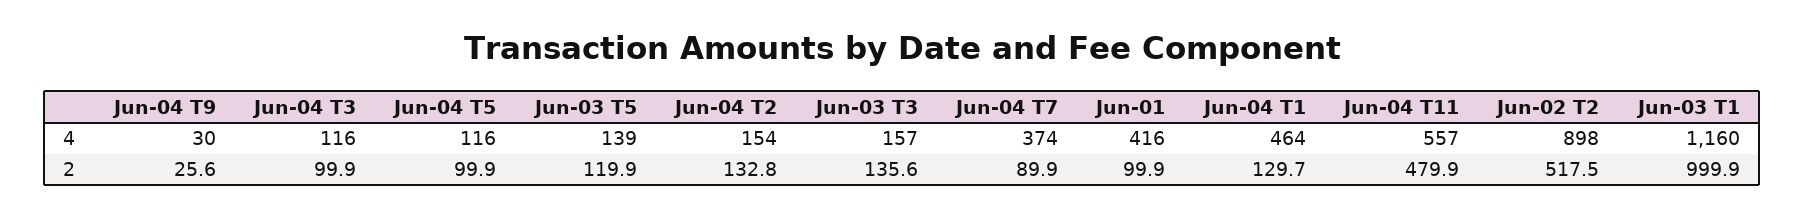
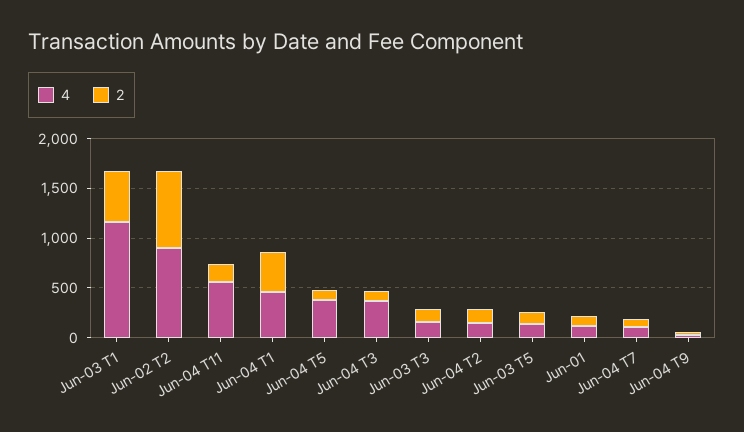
  {
    "4": {
      "Jun-04 T9": 30,
-     "Jun-04 T3": 116,
+     "Jun-04 T3": 400,
-     "Jun-04 T5": 116,
+     "Jun-04 T5": 400,
      "Jun-03 T5": 139,
      "Jun-04 T2": 154,
      "Jun-03 T3": 157,
-     "Jun-04 T7": 374,
+     "Jun-04 T7": 100,
-     "Jun-01": 416,
+     "Jun-01": 100,
      "Jun-04 T1": 464,
      "Jun-04 T11": 557,
      "Jun-02 T2": 898,
      "Jun-03 T1": 1160
    },
    "2": {
      "Jun-04 T9": 25.6,
      "Jun-04 T3": 99.9,
      "Jun-04 T5": 99.9,
      "Jun-03 T5": 119.9,
      "Jun-04 T2": 132.8,
      "Jun-03 T3": 135.6,
      "Jun-04 T7": 89.9,
      "Jun-01": 99.9,
-     "Jun-04 T1": 129.7,
+     "Jun-04 T1": 400,
-     "Jun-04 T11": 479.9,
+     "Jun-04 T11": 200,
-     "Jun-02 T2": 517.5,
+     "Jun-02 T2": 800,
-     "Jun-03 T1": 999.9
+     "Jun-03 T1": 500
    }
  }

